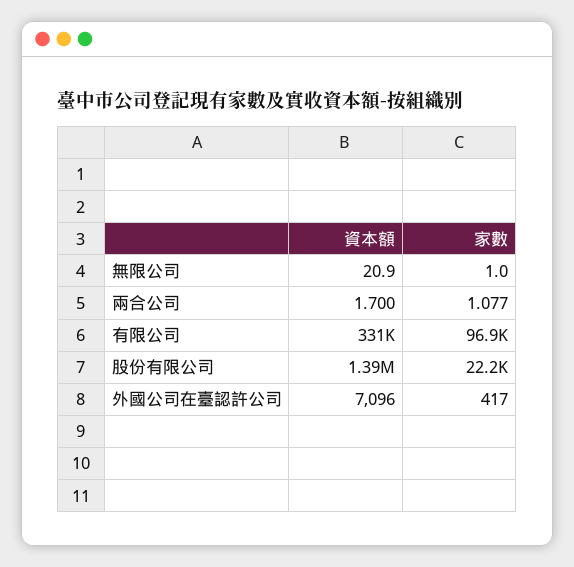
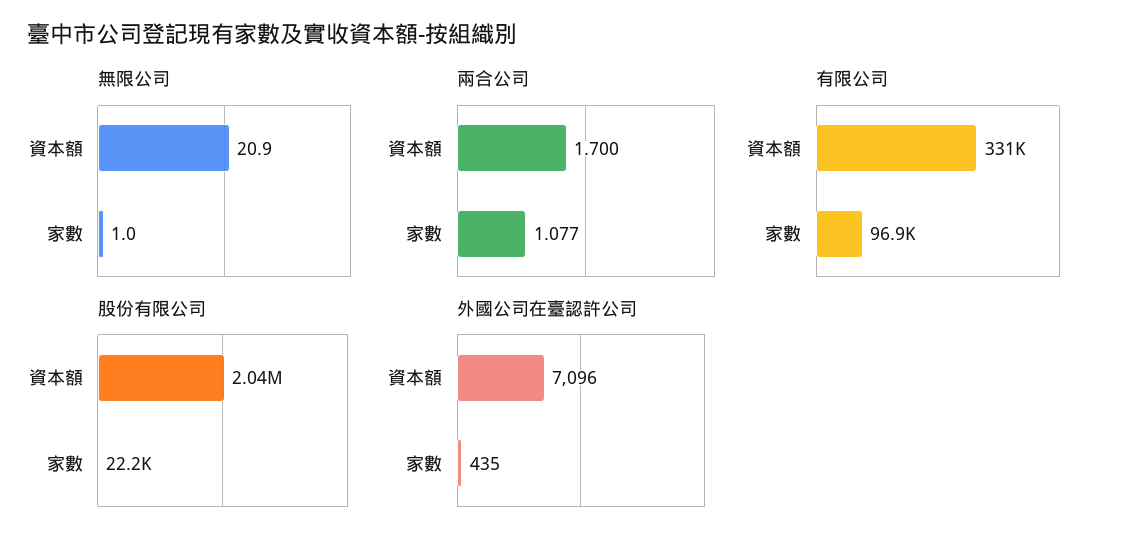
  {
    "無限公司": {
      "資本額": 20.9,
      "家數": 1
    },
    "兩合公司": {
      "資本額": 1.7,
      "家數": 1.077
    },
    "有限公司": {
      "資本額": 331000,
      "家數": 96900
    },
    "股份有限公司": {
-     "資本額": 1390000,
+     "資本額": 2040000,
      "家數": 22200
    },
    "外國公司在臺認許公司": {
      "資本額": 7096,
-     "家數": 417
+     "家數": 435
    }
  }

